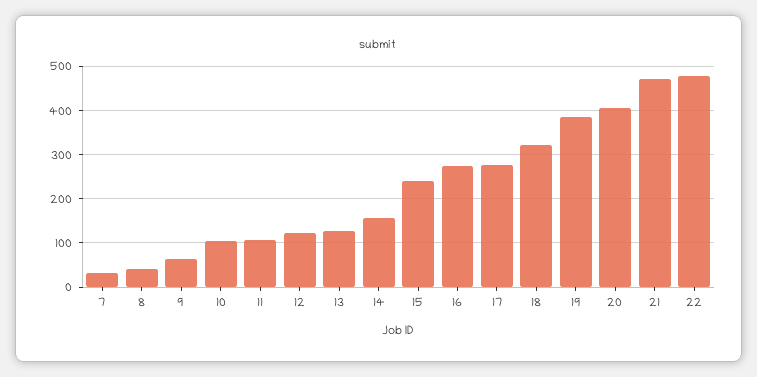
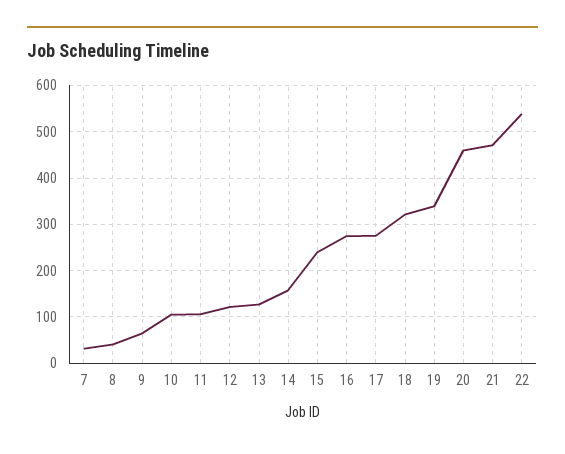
  {
    "7": 40,
    "8": 40,
    "9": 60,
    "10": 100,
    "11": 100,
    "12": 120,
    "13": 120,
    "14": 160,
    "15": 240,
    "16": 280,
    "17": 280,
    "18": 320,
-   "19": 380,
+   "19": 340,
-   "20": 400,
+   "20": 460,
    "21": 480,
-   "22": 480
+   "22": 540
  }

